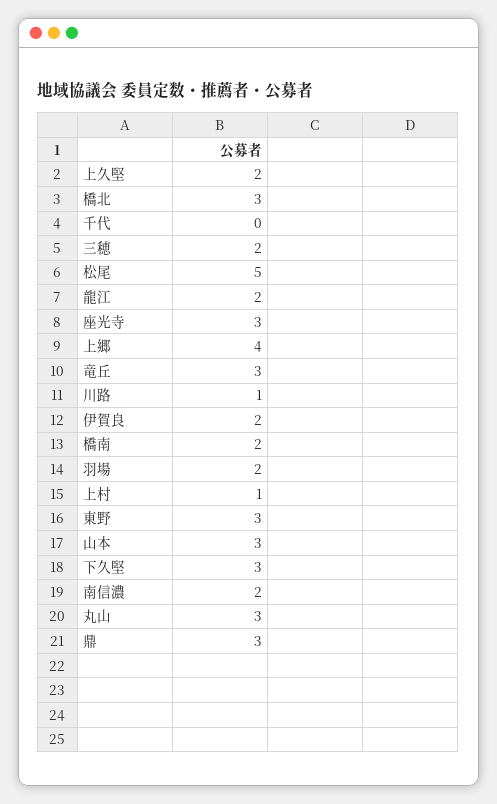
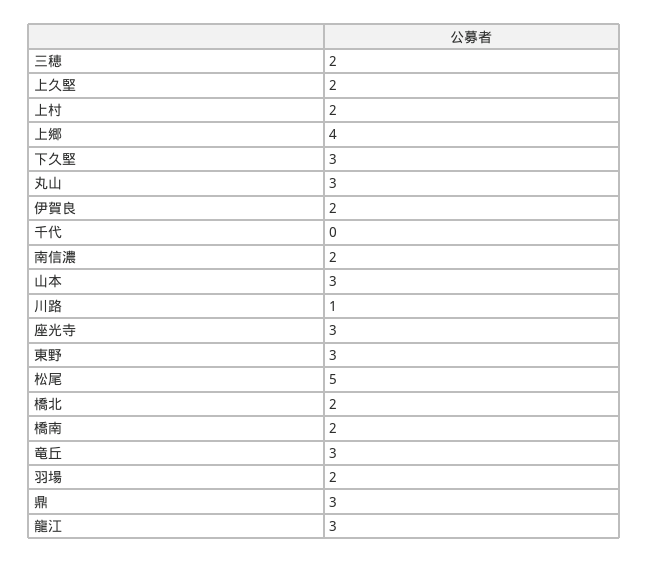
  {
    "上久堅": 2,
-   "橋北": 3,
+   "橋北": 2,
    "千代": 0,
    "三穂": 2,
    "松尾": 5,
-   "龍江": 2,
+   "龍江": 3,
    "座光寺": 3,
    "上郷": 4,
    "竜丘": 3,
    "川路": 1,
    "伊賀良": 2,
    "橋南": 2,
    "羽場": 2,
-   "上村": 1,
+   "上村": 2,
    "東野": 3,
    "山本": 3,
    "下久堅": 3,
    "南信濃": 2,
    "丸山": 3,
    "鼎": 3
  }

